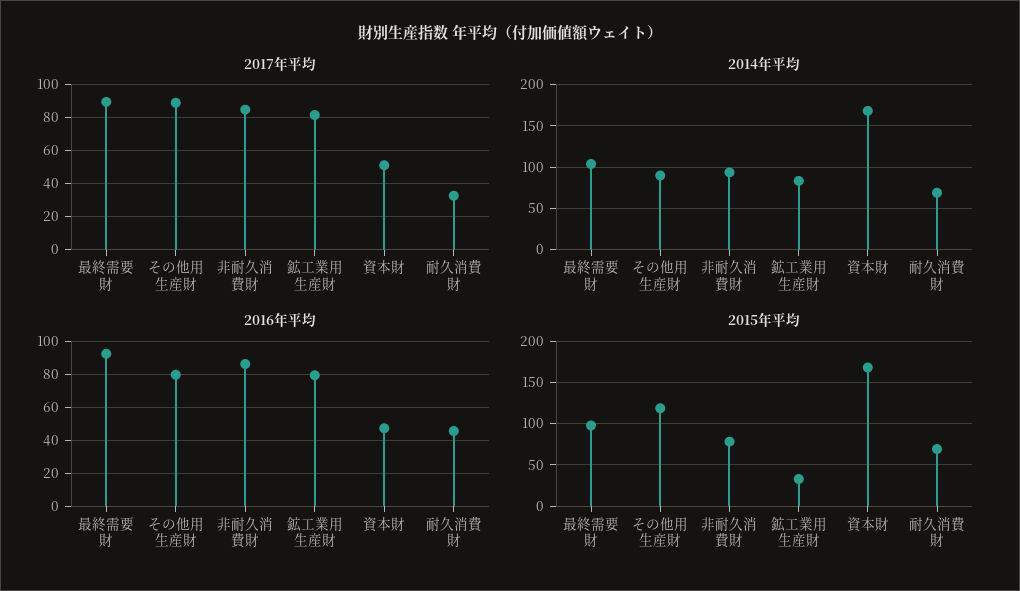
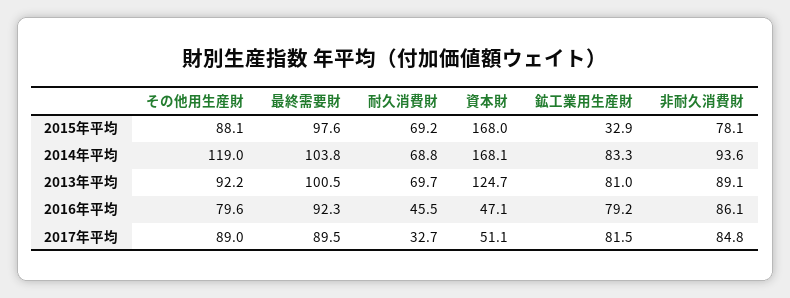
  {
    "2017年平均": {
      "最終需要財": 89.5,
      "その他用生産財": 89,
      "非耐久消費財": 84.8,
      "鉱工業用生産財": 81.5,
      "資本財": 51.1,
      "耐久消費財": 32.7
    },
    "2014年平均": {
      "最終需要財": 103.8,
-     "その他用生産財": 90,
+     "その他用生産財": 119,
      "非耐久消費財": 93.6,
      "鉱工業用生産財": 83.3,
      "資本財": 168.1,
      "耐久消費財": 68.8
    },
    "2016年平均": {
      "最終需要財": 92.3,
      "その他用生産財": 79.6,
      "非耐久消費財": 86.1,
      "鉱工業用生産財": 79.2,
      "資本財": 47.1,
      "耐久消費財": 45.5
    },
    "2015年平均": {
      "最終需要財": 97.6,
-     "その他用生産財": 120,
+     "その他用生産財": 88.1,
      "非耐久消費財": 78.1,
      "鉱工業用生産財": 32.9,
      "資本財": 168,
      "耐久消費財": 69.2
-   }
+   },
+   "2013年平均": {
+     "その他用生産財": 92.2,
+     "最終需要財": 100.5,
+     "耐久消費財": 69.7,
+     "資本財": 124.7,
+     "鉱工業用生産財": 81,
+     "非耐久消費財": 89.1
+   }
  }

